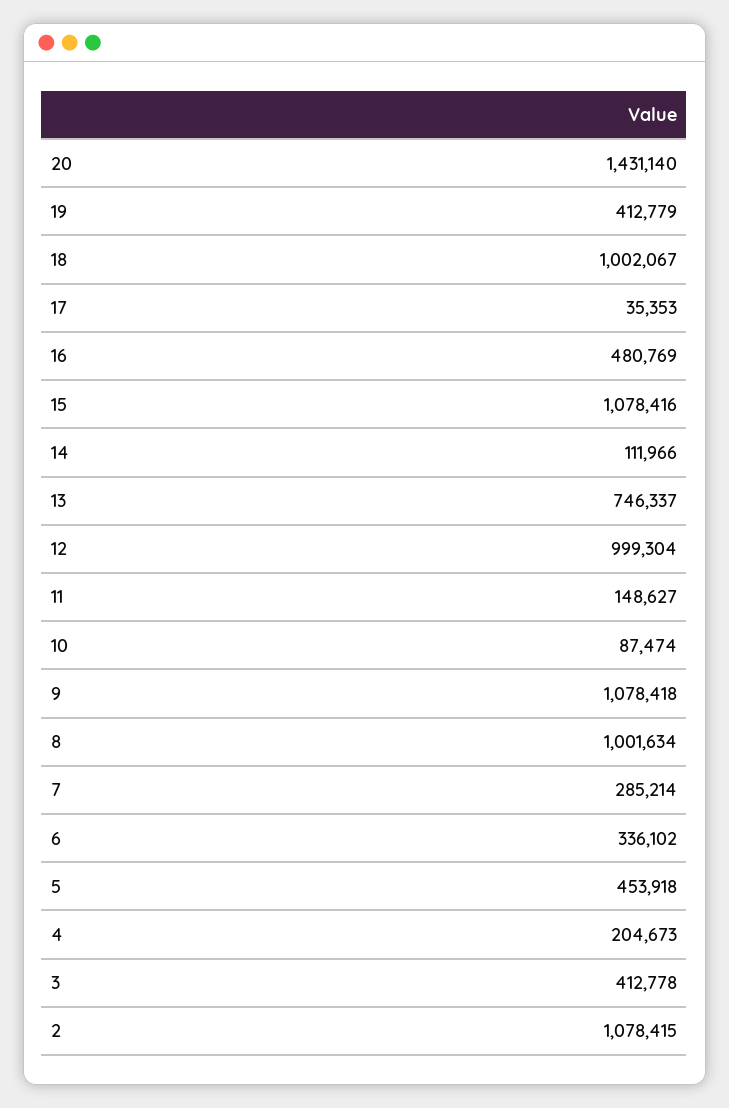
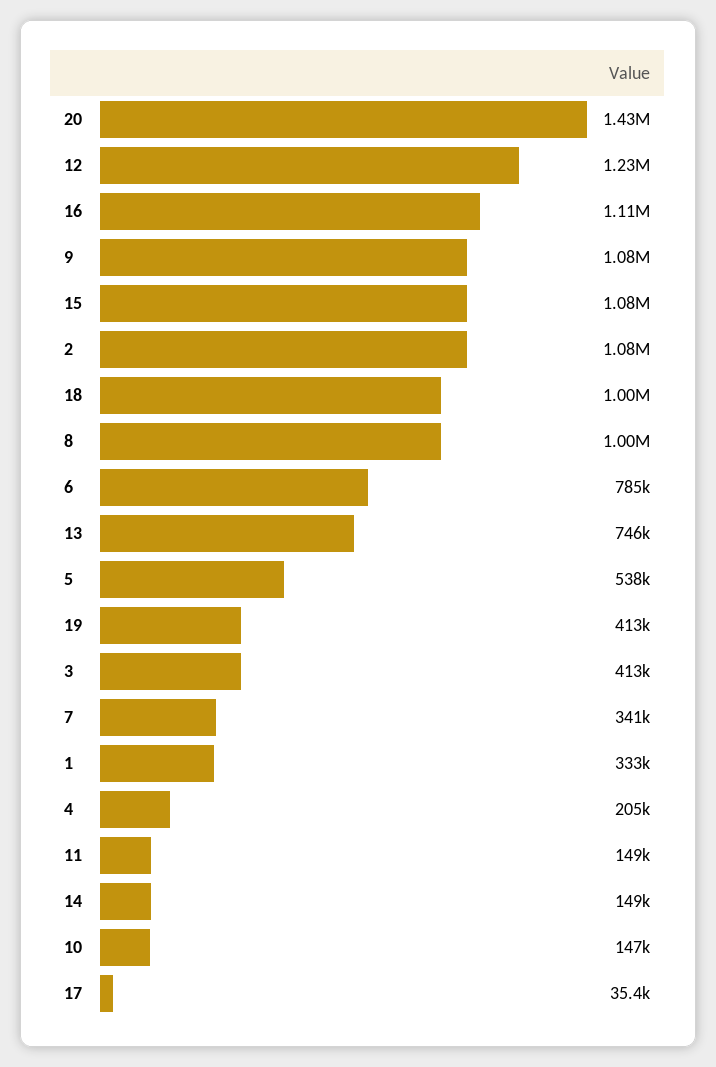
  {
    "20": 1431140,
    "19": 412779,
    "18": 1002067,
    "17": 35353,
-   "16": 480769,
+   "16": 1110000,
    "15": 1078416,
-   "14": 111966,
+   "14": 149000,
    "13": 746337,
-   "12": 999304,
+   "12": 1230000,
    "11": 148627,
-   "10": 87474,
+   "10": 147000,
    "9": 1078418,
    "8": 1001634,
-   "7": 285214,
+   "7": 341000,
-   "6": 336102,
+   "6": 785000,
-   "5": 453918,
+   "5": 538000,
    "4": 204673,
    "3": 412778,
-   "2": 1078415
+   "2": 1078415,
+   "1": 333000
  }

